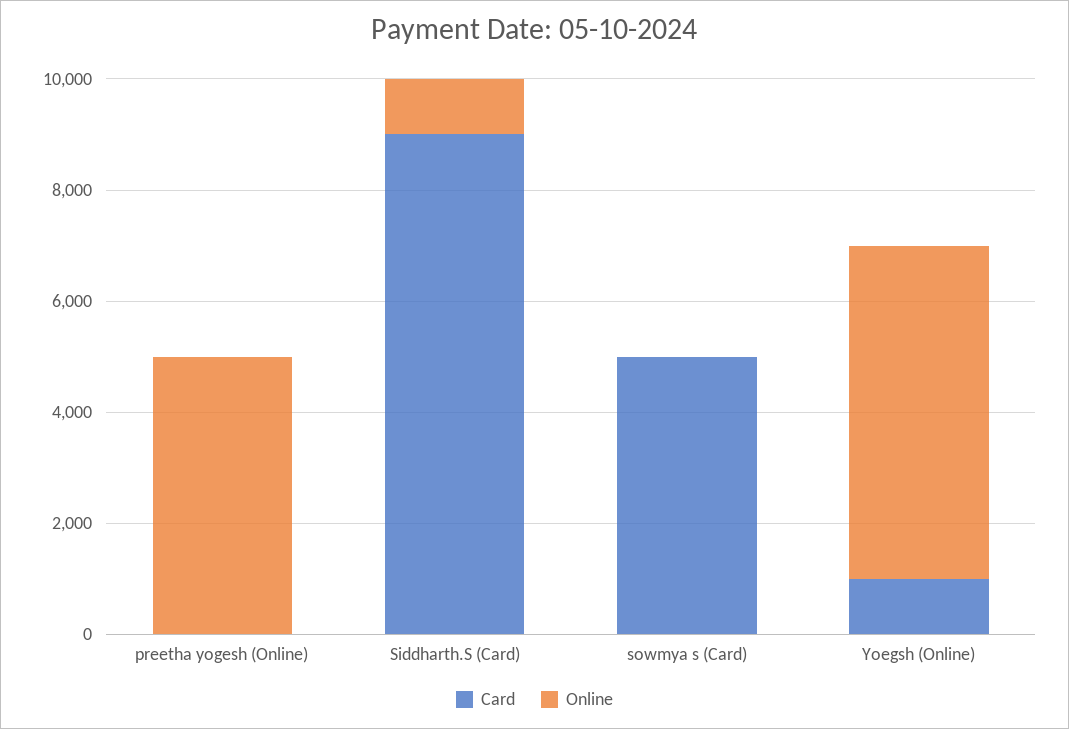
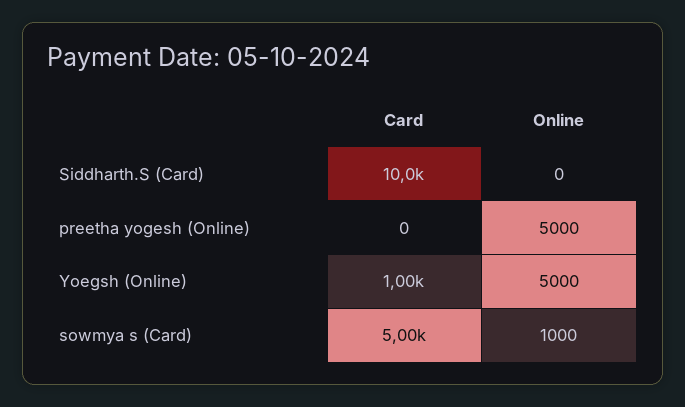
  {
    "Card": {
      "preetha yogesh (Online)": 0,
-     "Siddharth.S (Card)": 9000,
+     "Siddharth.S (Card)": 10000,
      "sowmya s (Card)": 5000,
      "Yoegsh (Online)": 1000
    },
    "Online": {
      "preetha yogesh (Online)": 5000,
-     "Siddharth.S (Card)": 1000,
+     "Siddharth.S (Card)": 0,
-     "sowmya s (Card)": 0,
+     "sowmya s (Card)": 1000,
-     "Yoegsh (Online)": 6000
+     "Yoegsh (Online)": 5000
    }
  }

